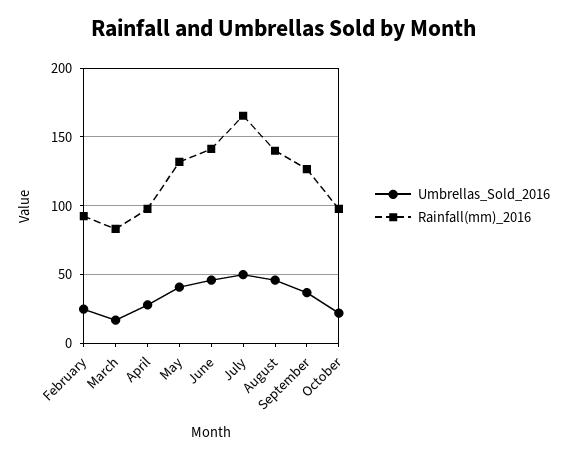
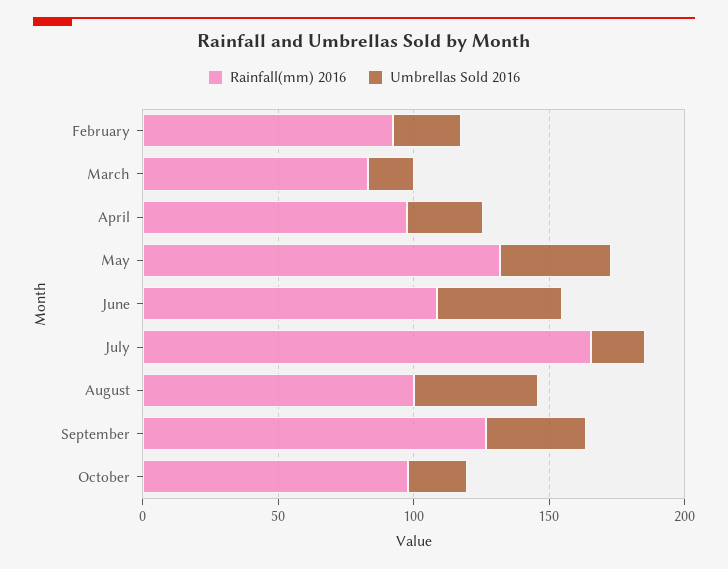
  {
    "Umbrellas_Sold_2016": {
      "February": 25,
      "March": 15,
      "April": 30,
      "May": 40,
      "June": 45,
-     "July": 50,
+     "July": 20,
      "August": 45,
      "September": 35,
      "October": 20
    },
    "Rainfall(mm)_2016": {
      "February": 95,
      "March": 85,
      "April": 100,
      "May": 130,
-     "June": 140,
+     "June": 110,
      "July": 165,
-     "August": 140,
+     "August": 100,
      "September": 125,
      "October": 100
    }
  }

